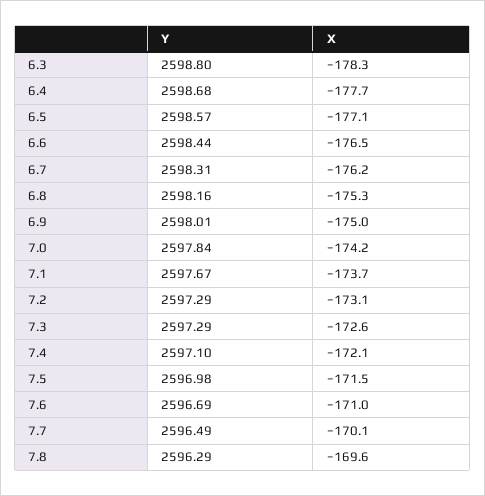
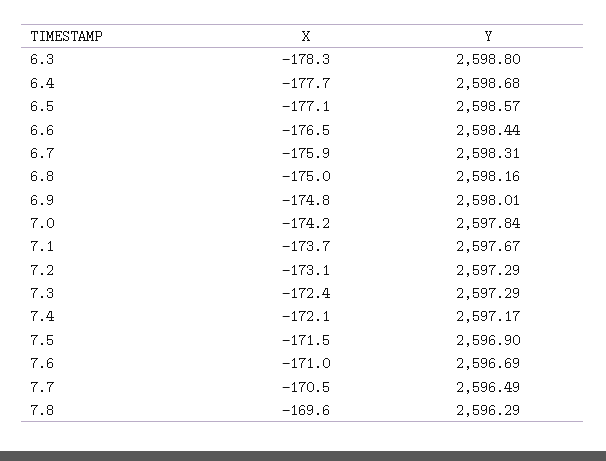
  {
    "Y": {
      "6.3": 2598.8,
      "6.4": 2598.68,
      "6.5": 2598.57,
      "6.6": 2598.44,
      "6.7": 2598.31,
      "6.8": 2598.16,
      "6.9": 2598.01,
      "7.0": 2597.84,
      "7.1": 2597.67,
      "7.2": 2597.29,
      "7.3": 2597.29,
-     "7.4": 2597.1,
+     "7.4": 2597.17,
-     "7.5": 2596.98,
+     "7.5": 2596.9,
      "7.6": 2596.69,
      "7.7": 2596.49,
      "7.8": 2596.29
    },
    "X": {
      "6.3": -178.3,
      "6.4": -177.7,
      "6.5": -177.1,
      "6.6": -176.5,
-     "6.7": -176.2,
+     "6.7": -175.9,
-     "6.8": -175.3,
+     "6.8": -175,
-     "6.9": -175,
+     "6.9": -174.8,
      "7.0": -174.2,
      "7.1": -173.7,
      "7.2": -173.1,
-     "7.3": -172.6,
+     "7.3": -172.4,
      "7.4": -172.1,
      "7.5": -171.5,
      "7.6": -171,
-     "7.7": -170.1,
+     "7.7": -170.5,
      "7.8": -169.6
    }
  }

